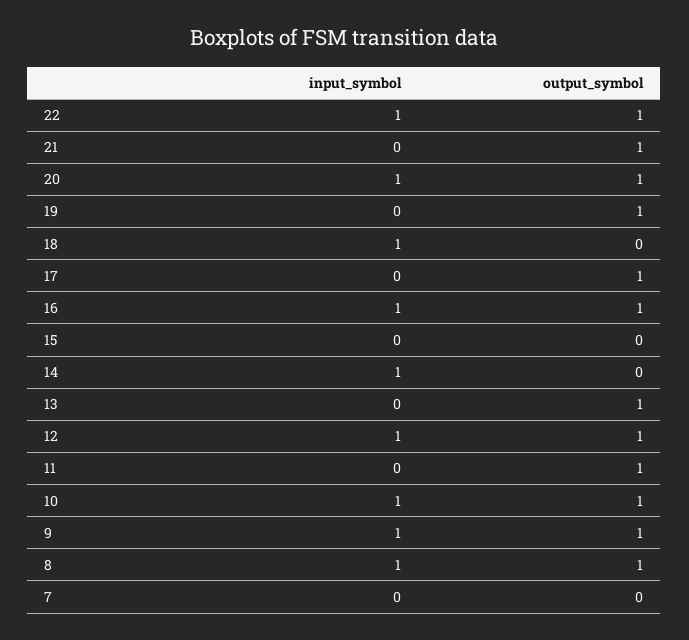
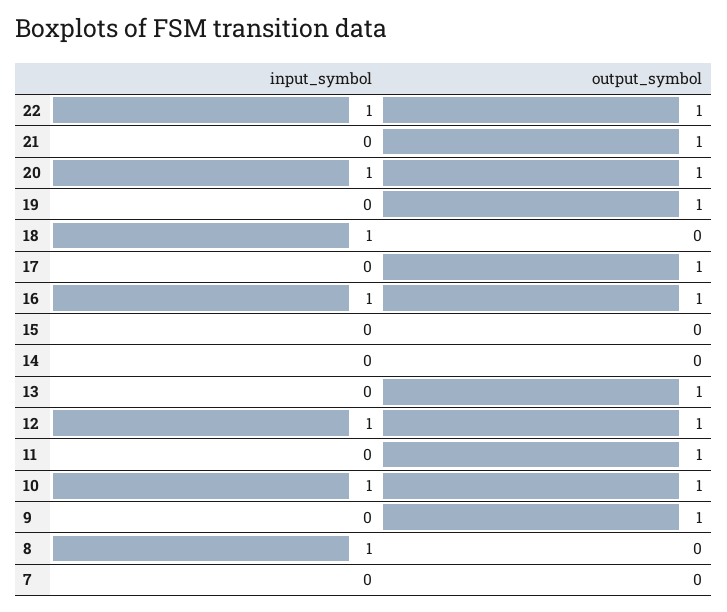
  {
    "input_symbol": {
      "22": 1,
      "21": 0,
      "20": 1,
      "19": 0,
      "18": 1,
      "17": 0,
      "16": 1,
      "15": 0,
-     "14": 1,
+     "14": 0,
      "13": 0,
      "12": 1,
      "11": 0,
      "10": 1,
-     "9": 1,
+     "9": 0,
      "8": 1,
      "7": 0
    },
    "output_symbol": {
      "22": 1,
      "21": 1,
      "20": 1,
      "19": 1,
      "18": 0,
      "17": 1,
      "16": 1,
      "15": 0,
      "14": 0,
      "13": 1,
      "12": 1,
      "11": 1,
      "10": 1,
      "9": 1,
-     "8": 1,
+     "8": 0,
      "7": 0
    }
  }

